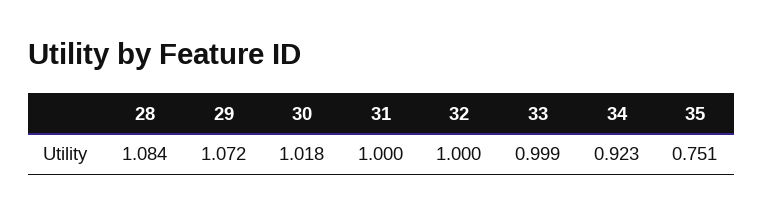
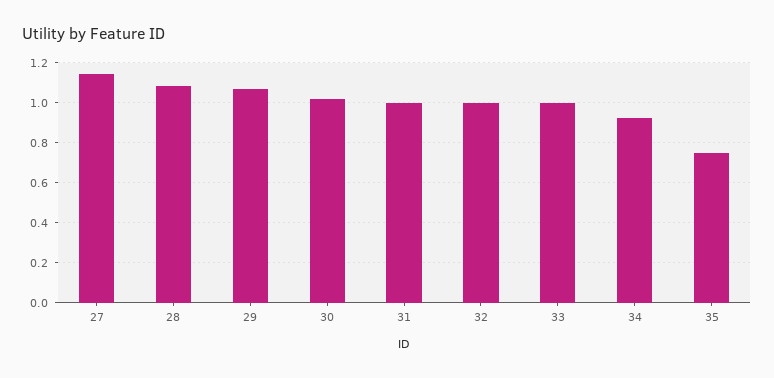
  {
    "28": 1.084,
    "29": 1.072,
    "30": 1.018,
    "31": 1,
    "32": 1,
    "33": 0.999,
    "34": 0.923,
-   "35": 0.751
+   "35": 0.751,
+   "27": 1.15
  }

